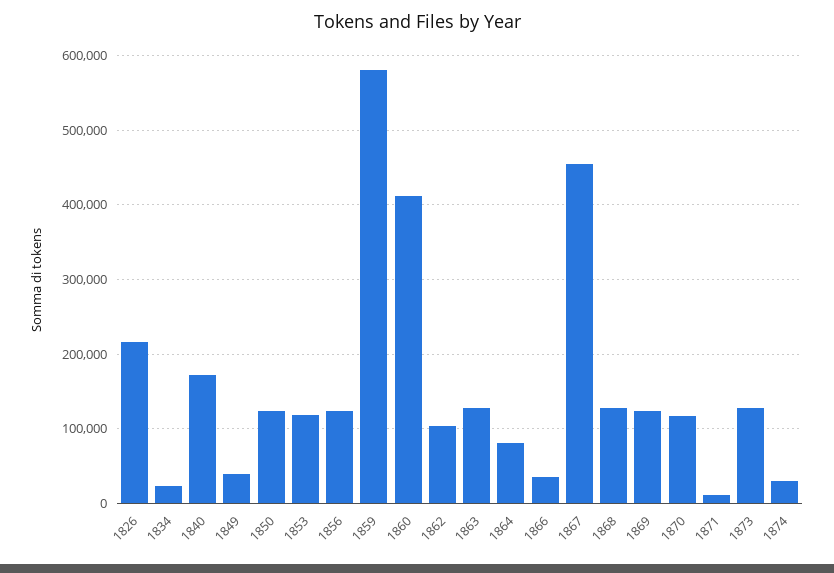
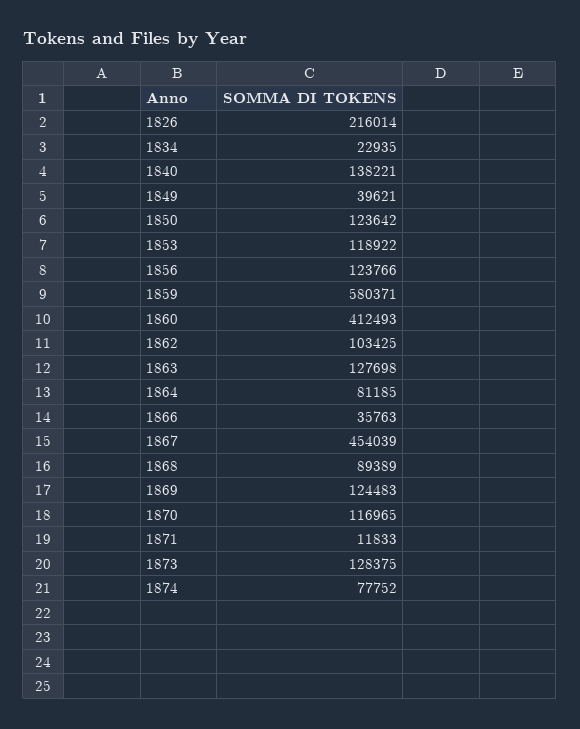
  {
    "1826": 216014,
    "1834": 22935,
-   "1840": 170000,
+   "1840": 138221,
    "1849": 39621,
    "1850": 123642,
    "1853": 118922,
    "1856": 123766,
    "1859": 580371,
    "1860": 412493,
    "1862": 103425,
    "1863": 127698,
    "1864": 81185,
    "1866": 35763,
    "1867": 454039,
-   "1868": 130000,
+   "1868": 89389,
    "1869": 124483,
    "1870": 116965,
    "1871": 11833,
    "1873": 128375,
-   "1874": 30000
+   "1874": 77752
  }

